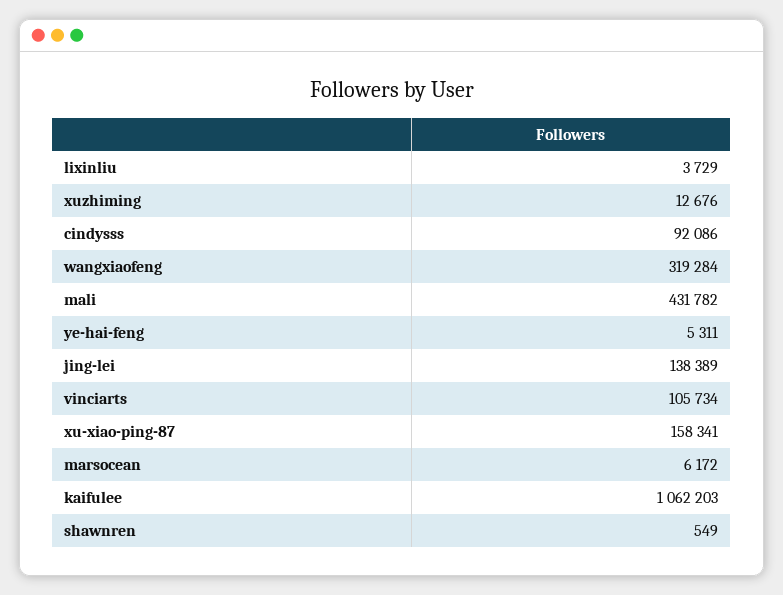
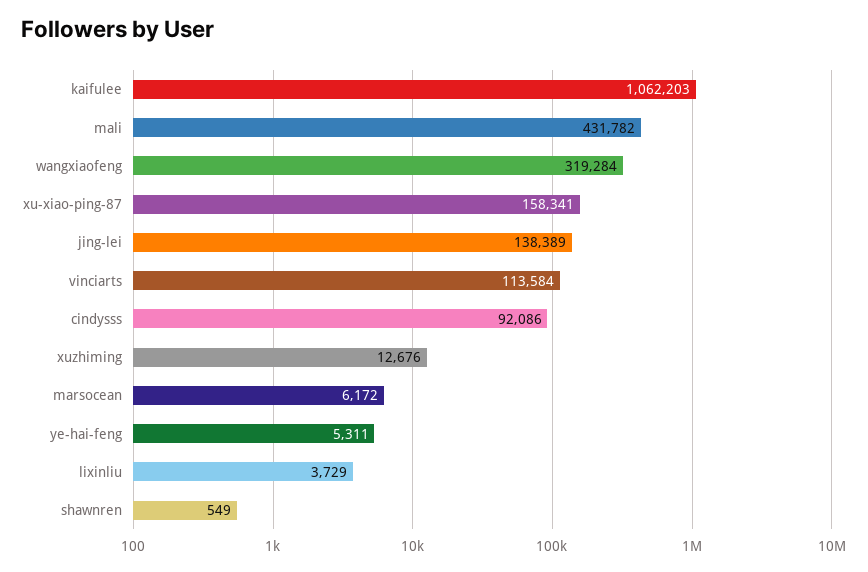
  {
    "lixinliu": 3729,
    "xuzhiming": 12676,
    "cindysss": 92086,
    "wangxiaofeng": 319284,
    "mali": 431782,
    "ye-hai-feng": 5311,
    "jing-lei": 138389,
-   "vinciarts": 105734,
+   "vinciarts": 113584,
    "xu-xiao-ping-87": 158341,
    "marsocean": 6172,
    "kaifulee": 1062203,
    "shawnren": 549
  }

